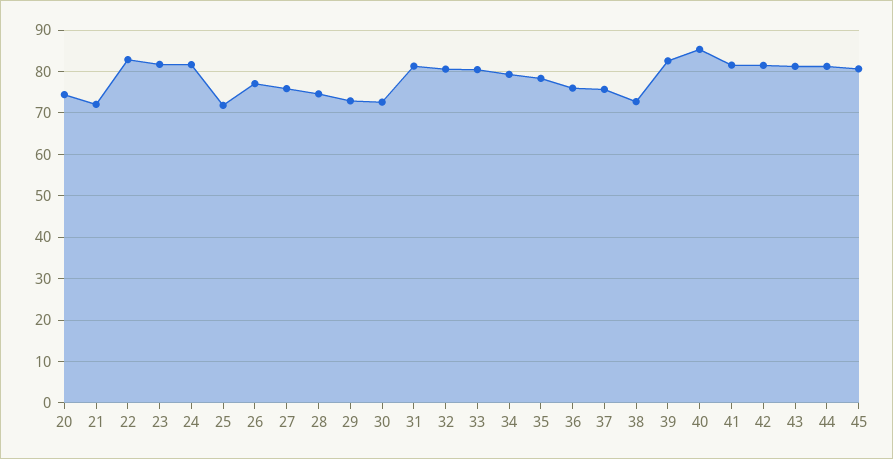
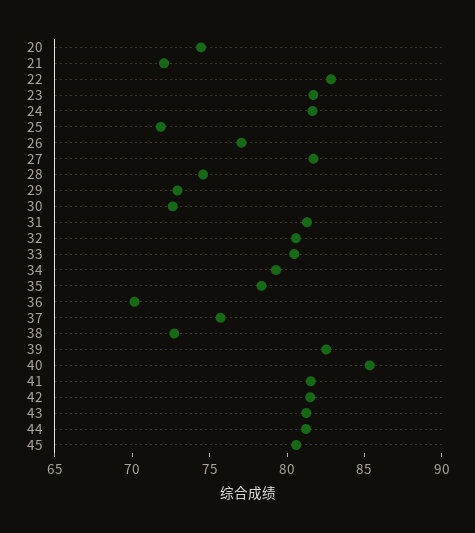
  {
    "20": 74,
    "21": 72,
    "22": 83,
    "23": 82,
    "24": 82,
    "25": 72,
    "26": 77,
-   "27": 76,
+   "27": 82,
    "28": 75,
    "29": 73,
    "30": 73,
    "31": 81,
    "32": 81,
    "33": 80,
    "34": 79,
    "35": 78,
-   "36": 76,
+   "36": 70,
    "37": 76,
    "38": 73,
    "39": 83,
    "40": 85,
    "41": 82,
    "42": 82,
    "43": 81,
    "44": 81,
    "45": 81
  }

